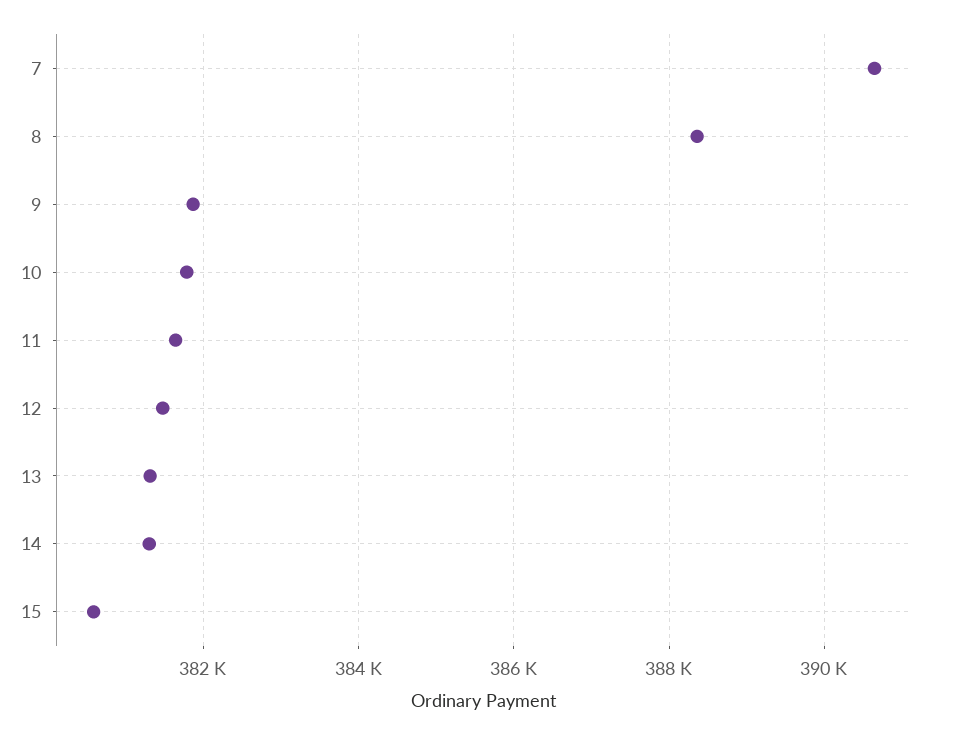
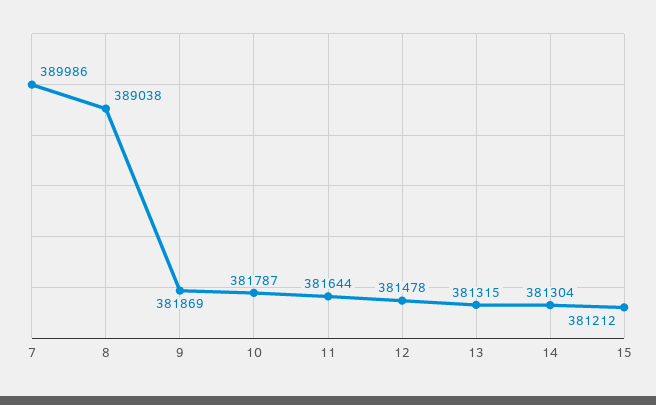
  {
-   "7": 390600,
+   "7": 389986,
-   "8": 388400,
+   "8": 389038,
    "9": 381869,
    "10": 381787,
    "11": 381644,
    "12": 381478,
    "13": 381315,
    "14": 381304,
-   "15": 380600
+   "15": 381212
  }

